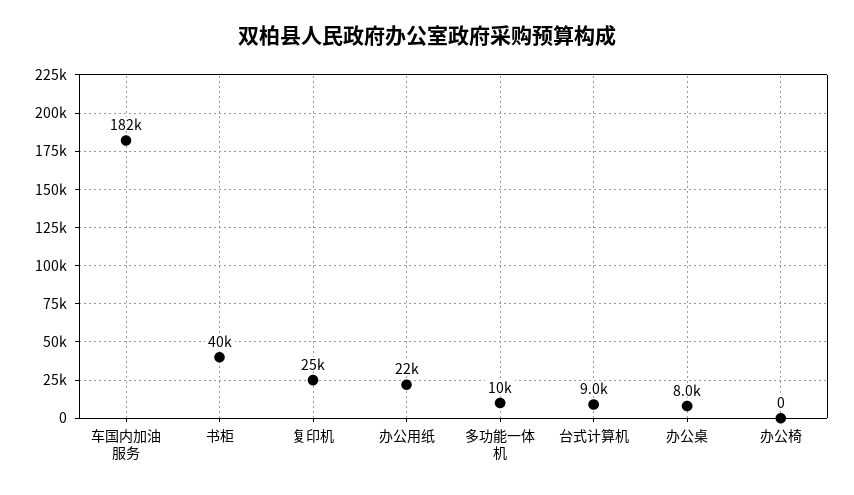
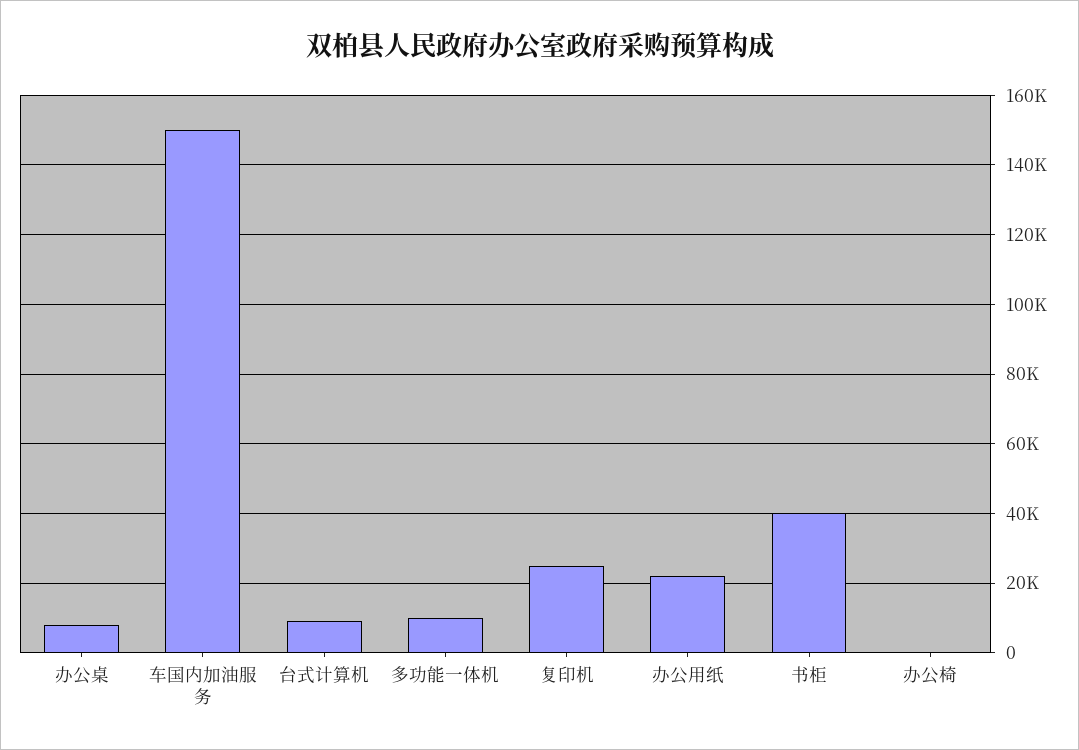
  {
-   "车国内加油服务": 182000,
+   "车国内加油服务": 150000,
    "书柜": 40000,
    "复印机": 25000,
    "办公用纸": 22000,
    "多功能一体机": 10000,
    "台式计算机": 9000,
    "办公桌": 8000,
    "办公椅": 0
  }

